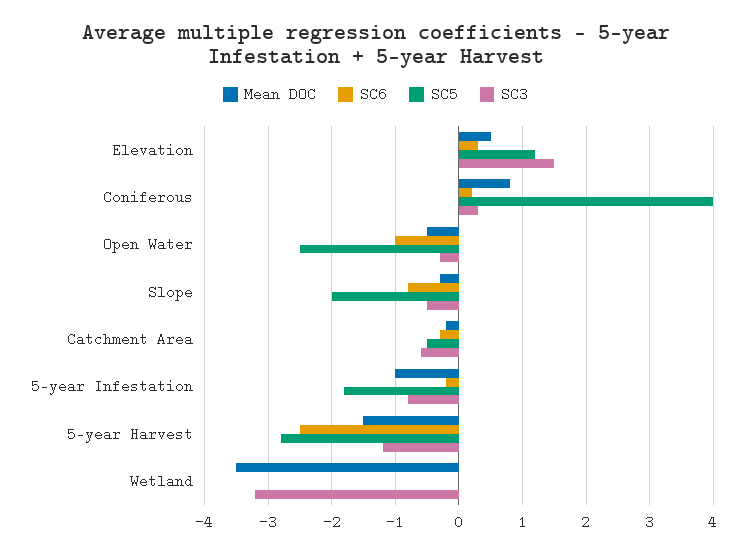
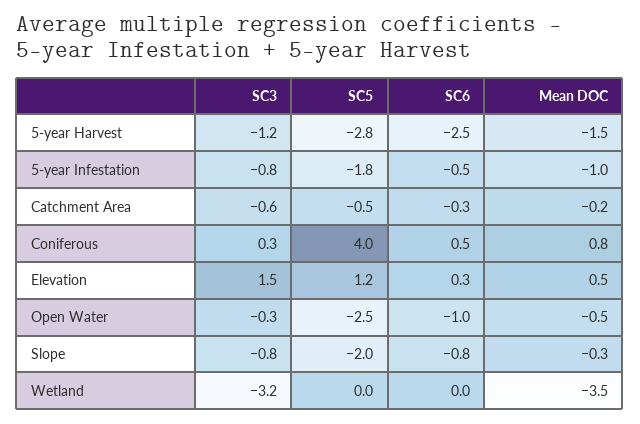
  {
    "Mean DOC": {
      "Elevation": 0.5,
      "Coniferous": 0.8,
      "Open Water": -0.5,
      "Slope": -0.3,
      "Catchment Area": -0.2,
      "5-year Infestation": -1,
      "5-year Harvest": -1.5,
      "Wetland": -3.5
    },
    "SC6": {
      "Elevation": 0.3,
-     "Coniferous": 0.2,
+     "Coniferous": 0.5,
      "Open Water": -1,
      "Slope": -0.8,
      "Catchment Area": -0.3,
-     "5-year Infestation": -0.2,
+     "5-year Infestation": -0.5,
      "5-year Harvest": -2.5,
      "Wetland": 0
    },
    "SC5": {
      "Elevation": 1.2,
      "Coniferous": 4,
      "Open Water": -2.5,
      "Slope": -2,
      "Catchment Area": -0.5,
      "5-year Infestation": -1.8,
      "5-year Harvest": -2.8,
      "Wetland": 0
    },
    "SC3": {
      "Elevation": 1.5,
      "Coniferous": 0.3,
      "Open Water": -0.3,
-     "Slope": -0.5,
+     "Slope": -0.8,
      "Catchment Area": -0.6,
      "5-year Infestation": -0.8,
      "5-year Harvest": -1.2,
      "Wetland": -3.2
    }
  }

